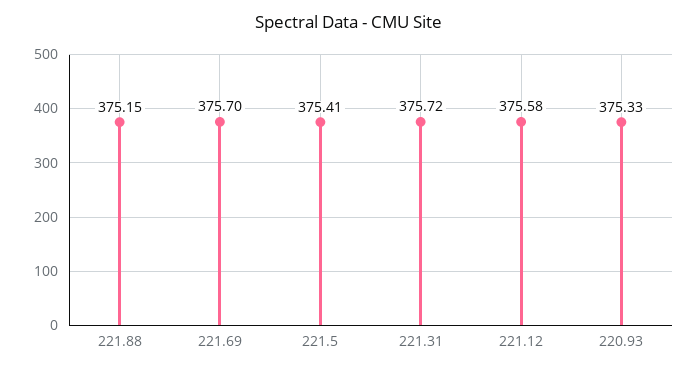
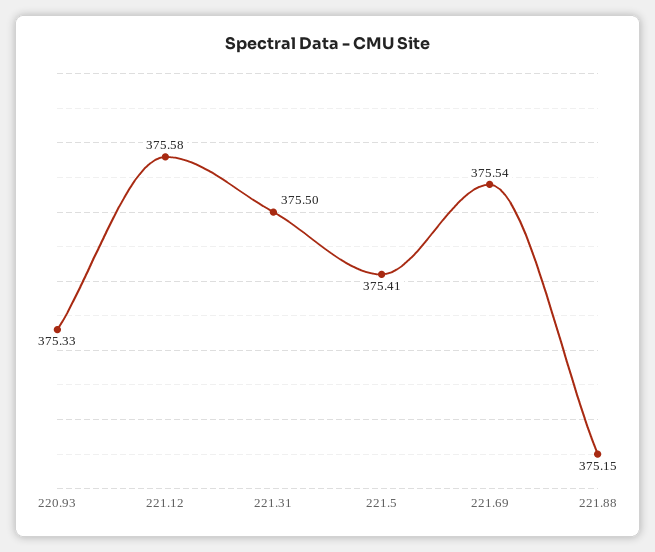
  {
    "221.88": 375.15,
-   "221.69": 375.7,
+   "221.69": 375.54,
    "221.5": 375.41,
-   "221.31": 375.72,
+   "221.31": 375.5,
    "221.12": 375.58,
    "220.93": 375.33
  }

